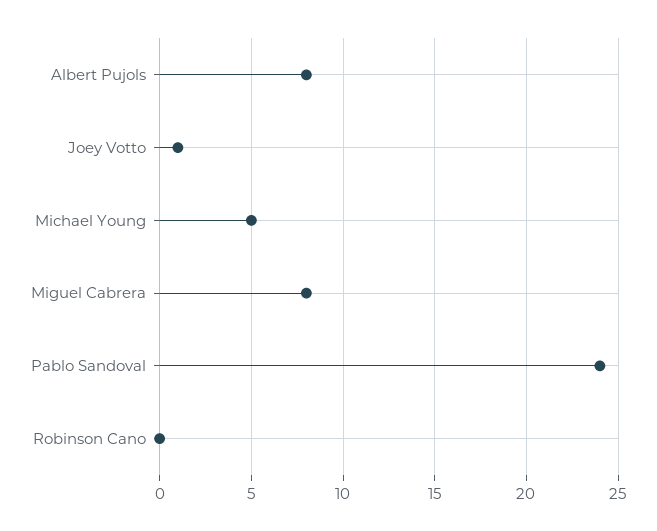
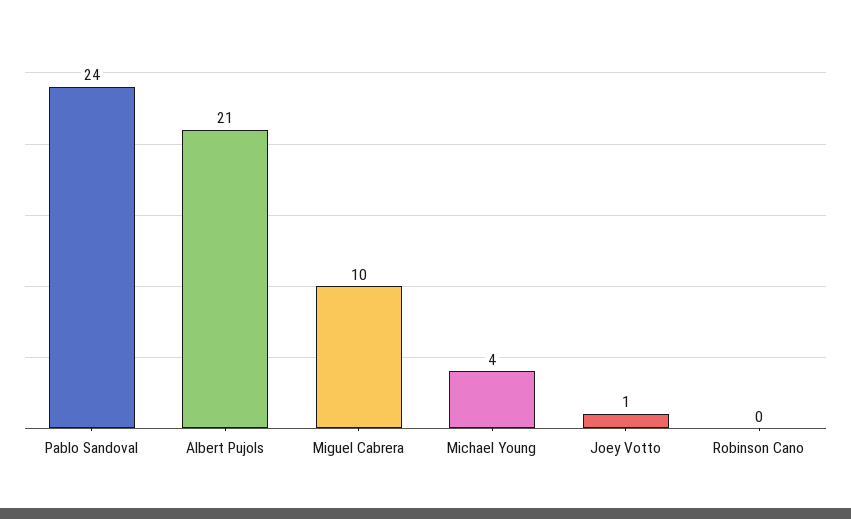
  {
-   "Albert Pujols": 8,
+   "Albert Pujols": 21,
    "Joey Votto": 1,
-   "Michael Young": 5,
+   "Michael Young": 4,
-   "Miguel Cabrera": 8,
+   "Miguel Cabrera": 10,
    "Pablo Sandoval": 24,
    "Robinson Cano": 0
  }

